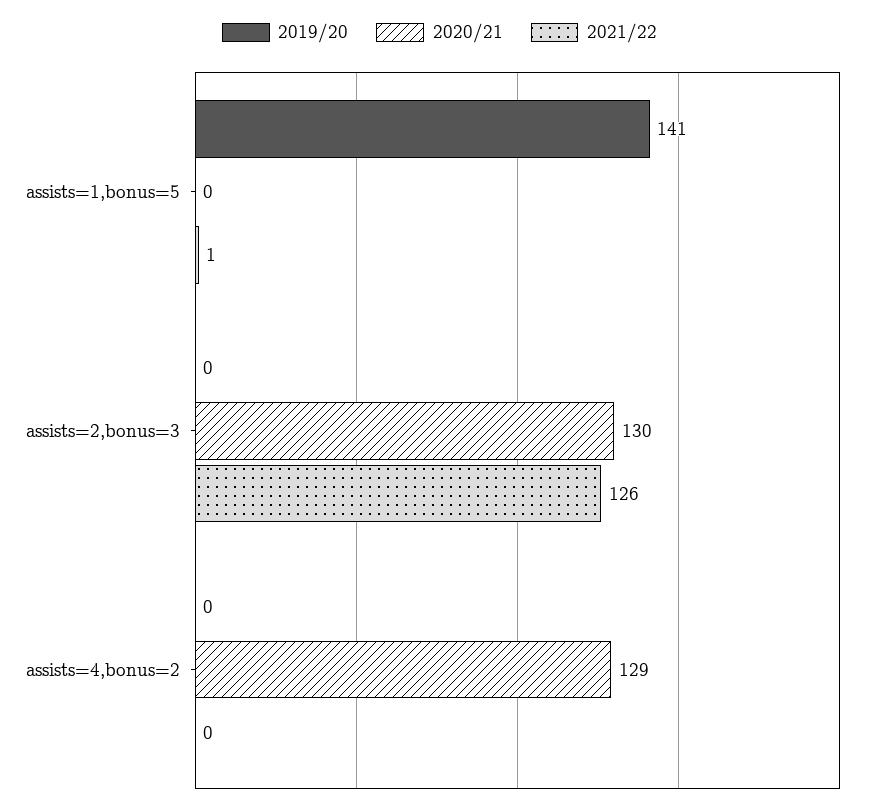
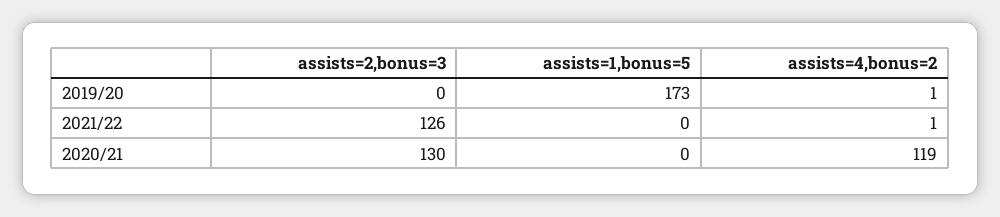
  {
    "2019/20": {
-     "assists=1,bonus=5": 141,
+     "assists=1,bonus=5": 173,
      "assists=2,bonus=3": 0,
-     "assists=4,bonus=2": 0
+     "assists=4,bonus=2": 1
    },
    "2020/21": {
      "assists=1,bonus=5": 0,
      "assists=2,bonus=3": 130,
-     "assists=4,bonus=2": 129
+     "assists=4,bonus=2": 119
    },
    "2021/22": {
-     "assists=1,bonus=5": 1,
+     "assists=1,bonus=5": 0,
      "assists=2,bonus=3": 126,
-     "assists=4,bonus=2": 0
+     "assists=4,bonus=2": 1
    }
  }

